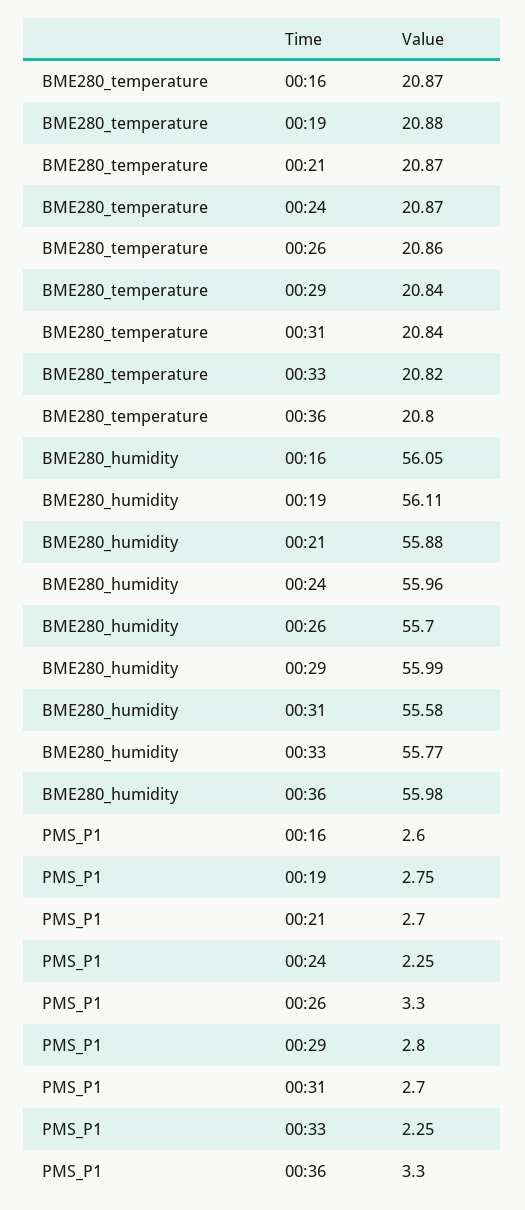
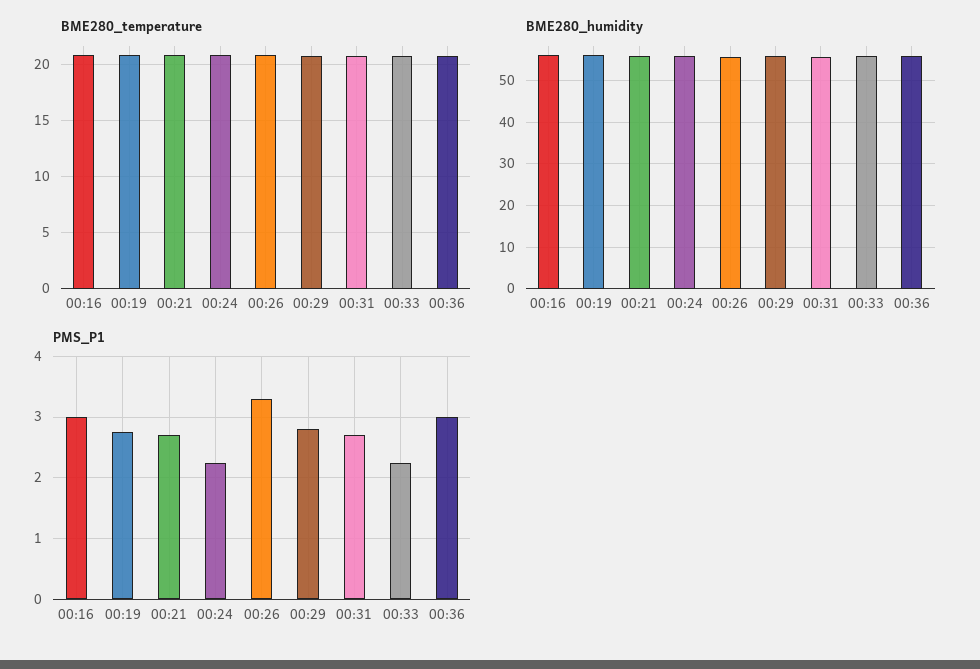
  {
    "BME280_temperature": {
      "00:16": 20.87,
      "00:19": 20.88,
      "00:21": 20.87,
      "00:24": 20.87,
      "00:26": 20.86,
      "00:29": 20.84,
      "00:31": 20.84,
      "00:33": 20.82,
      "00:36": 20.8
    },
    "BME280_humidity": {
      "00:16": 56.05,
      "00:19": 56.11,
      "00:21": 55.88,
      "00:24": 55.96,
      "00:26": 55.7,
      "00:29": 55.99,
      "00:31": 55.58,
      "00:33": 55.77,
      "00:36": 55.98
    },
    "PMS_P1": {
-     "00:16": 2.6,
+     "00:16": 3,
      "00:19": 2.75,
      "00:21": 2.7,
      "00:24": 2.25,
      "00:26": 3.3,
      "00:29": 2.8,
      "00:31": 2.7,
      "00:33": 2.25,
-     "00:36": 3.3
+     "00:36": 3
    }
  }

